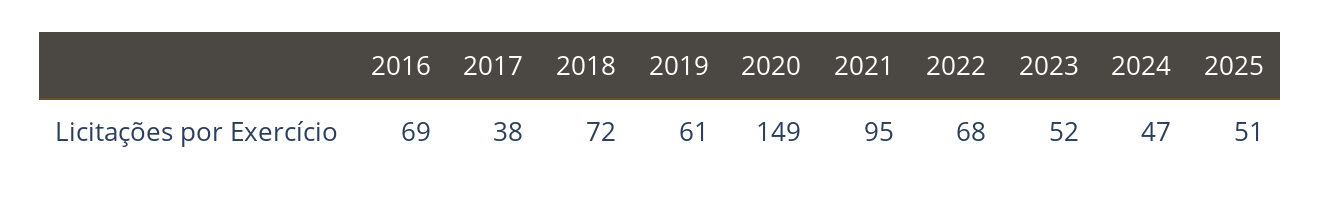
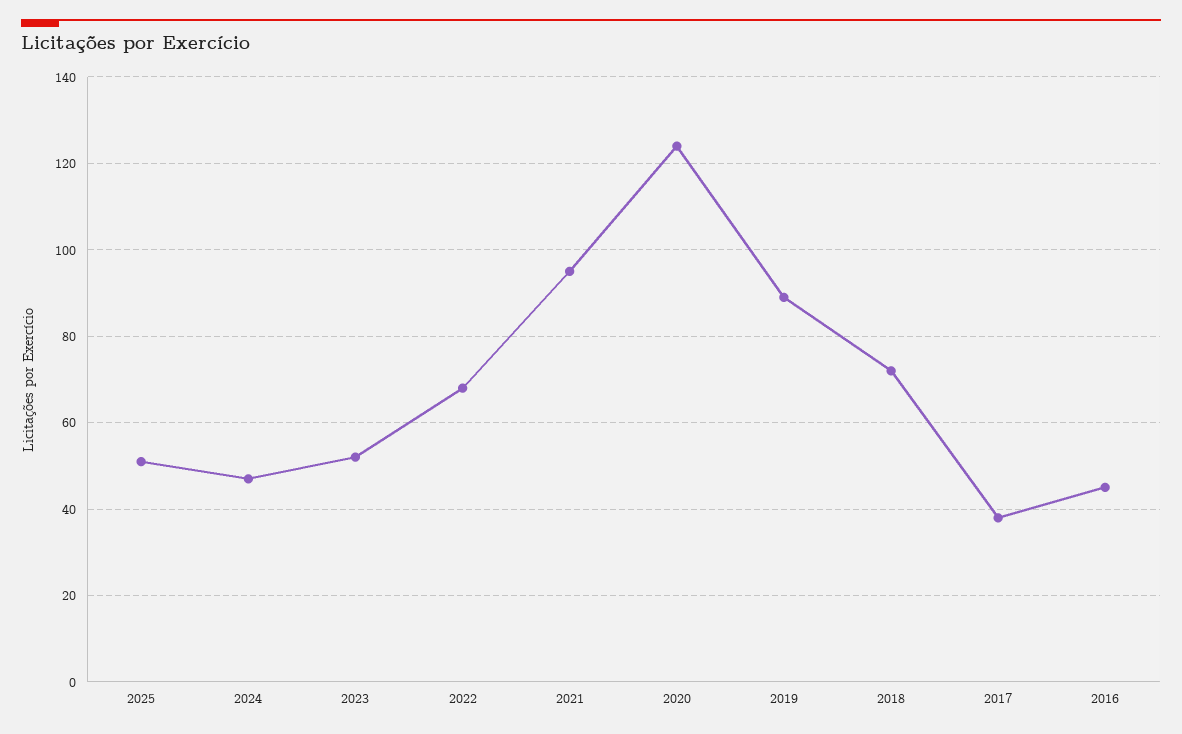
  {
-   "2016": 69,
+   "2016": 45,
    "2017": 38,
    "2018": 72,
-   "2019": 61,
+   "2019": 90,
-   "2020": 149,
+   "2020": 125,
    "2021": 95,
    "2022": 68,
    "2023": 52,
    "2024": 47,
    "2025": 51
  }

